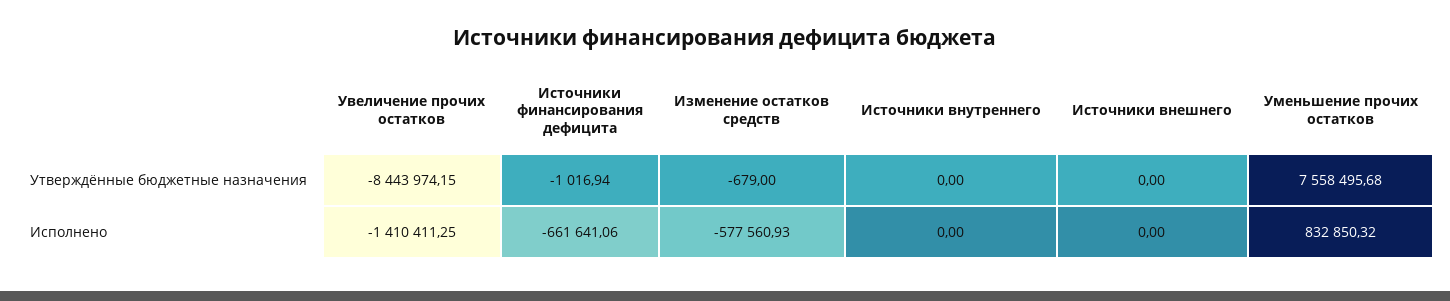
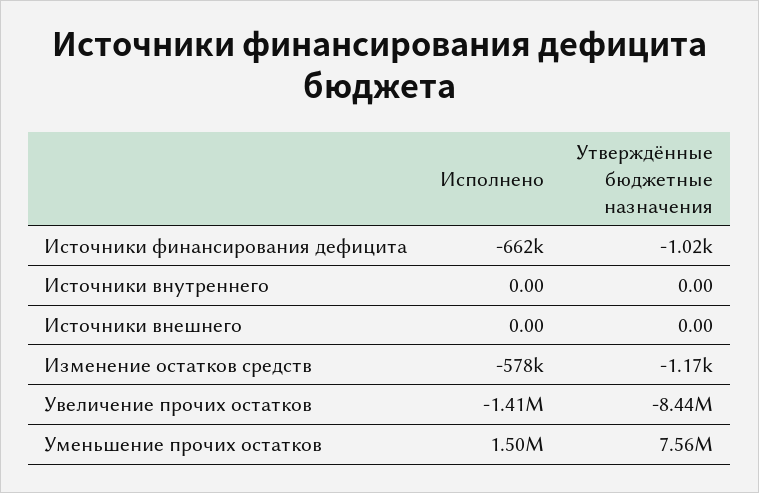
  {
    "Увеличение прочих остатков": {
      "Утверждённые бюджетные назначения": -8443974.15,
      "Исполнено": -1410411.25
    },
    "Источники финансирования дефицита": {
      "Утверждённые бюджетные назначения": -1016.94,
      "Исполнено": -661641.06
    },
    "Изменение остатков средств": {
-     "Утверждённые бюджетные назначения": -679,
+     "Утверждённые бюджетные назначения": -1170,
      "Исполнено": -577560.93
    },
    "Источники внутреннего": {
      "Утверждённые бюджетные назначения": 0,
      "Исполнено": 0
    },
    "Источники внешнего": {
      "Утверждённые бюджетные назначения": 0,
      "Исполнено": 0
    },
    "Уменьшение прочих остатков": {
      "Утверждённые бюджетные назначения": 7558495.68,
-     "Исполнено": 832850.32
+     "Исполнено": 1500000
    }
  }

